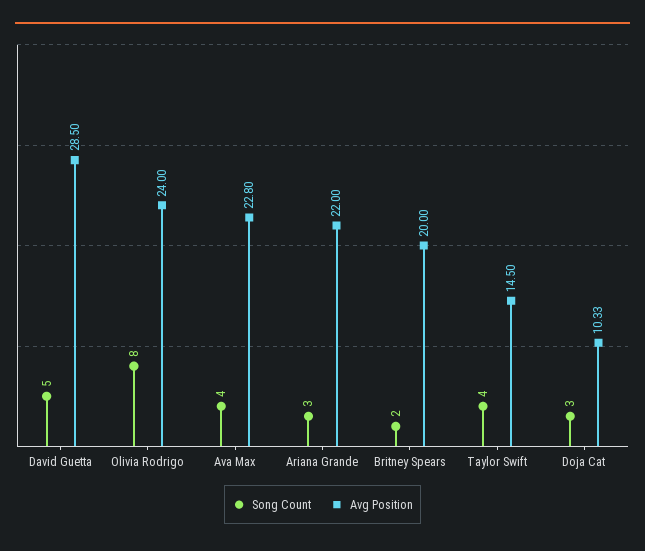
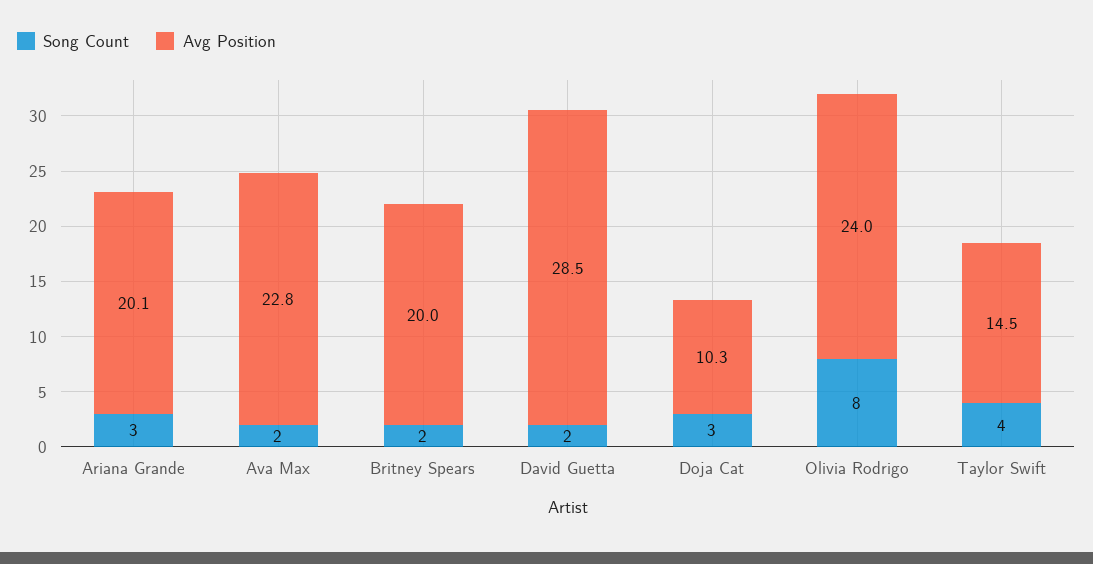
  {
    "Song Count": {
-     "David Guetta": 5,
+     "David Guetta": 2,
      "Olivia Rodrigo": 8,
-     "Ava Max": 4,
+     "Ava Max": 2,
      "Ariana Grande": 3,
      "Britney Spears": 2,
      "Taylor Swift": 4,
      "Doja Cat": 3
    },
    "Avg Position": {
      "David Guetta": 28.5,
      "Olivia Rodrigo": 24,
      "Ava Max": 22.8,
-     "Ariana Grande": 22,
+     "Ariana Grande": 20.1,
      "Britney Spears": 20,
      "Taylor Swift": 14.5,
      "Doja Cat": 10.33
    }
  }

